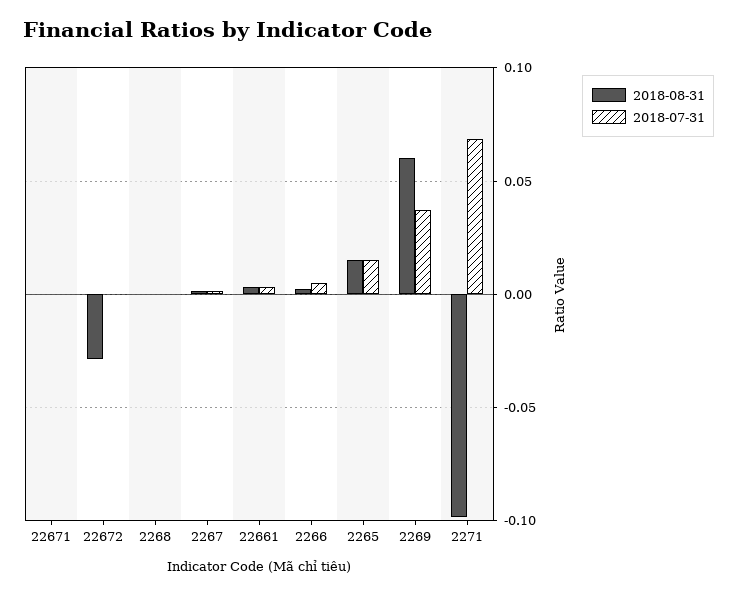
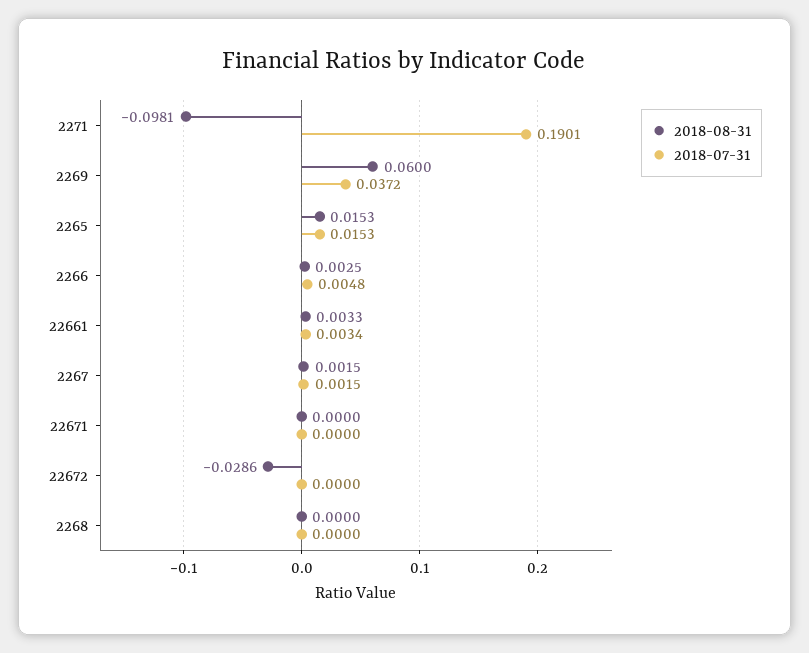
  {
    "2018-08-31": {
      "22671": 0,
      "22672": -0.0286,
      "2268": 0,
      "2267": 0.0015,
      "22661": 0.0033,
      "2266": 0.0025,
      "2265": 0.0153,
      "2269": 0.06,
      "2271": -0.0981
    },
    "2018-07-31": {
      "22671": 0,
      "22672": 0,
      "2268": 0,
      "2267": 0.0015,
      "22661": 0.0034,
      "2266": 0.0048,
      "2265": 0.0153,
      "2269": 0.0372,
-     "2271": 0.07
+     "2271": 0.1901
    }
  }

